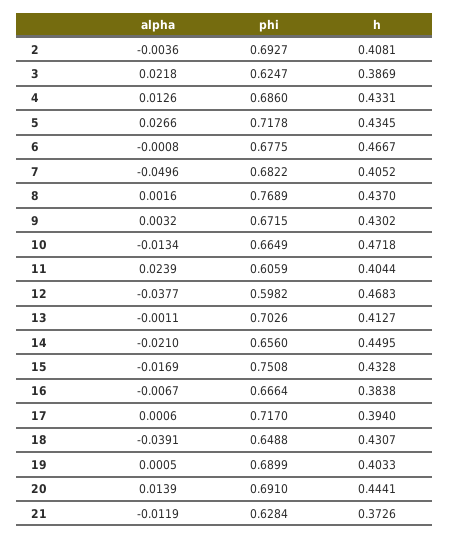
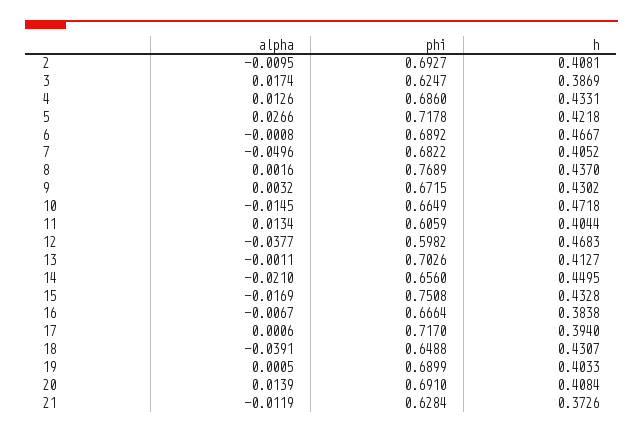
  {
    "alpha": {
-     "2": -0.0036,
+     "2": -0.0095,
-     "3": 0.0218,
+     "3": 0.0174,
      "4": 0.0126,
      "5": 0.0266,
      "6": -0.0008,
      "7": -0.0496,
      "8": 0.0016,
      "9": 0.0032,
-     "10": -0.0134,
+     "10": -0.0145,
-     "11": 0.0239,
+     "11": 0.0134,
      "12": -0.0377,
      "13": -0.0011,
      "14": -0.021,
      "15": -0.0169,
      "16": -0.0067,
      "17": 0.0006,
      "18": -0.0391,
      "19": 0.0005,
      "20": 0.0139,
      "21": -0.0119
    },
    "phi": {
      "2": 0.6927,
      "3": 0.6247,
      "4": 0.686,
      "5": 0.7178,
-     "6": 0.6775,
+     "6": 0.6892,
      "7": 0.6822,
      "8": 0.7689,
      "9": 0.6715,
      "10": 0.6649,
      "11": 0.6059,
      "12": 0.5982,
      "13": 0.7026,
      "14": 0.656,
      "15": 0.7508,
      "16": 0.6664,
      "17": 0.717,
      "18": 0.6488,
      "19": 0.6899,
      "20": 0.691,
      "21": 0.6284
    },
    "h": {
      "2": 0.4081,
      "3": 0.3869,
      "4": 0.4331,
-     "5": 0.4345,
+     "5": 0.4218,
      "6": 0.4667,
      "7": 0.4052,
      "8": 0.437,
      "9": 0.4302,
      "10": 0.4718,
      "11": 0.4044,
      "12": 0.4683,
      "13": 0.4127,
      "14": 0.4495,
      "15": 0.4328,
      "16": 0.3838,
      "17": 0.394,
      "18": 0.4307,
      "19": 0.4033,
-     "20": 0.4441,
+     "20": 0.4084,
      "21": 0.3726
    }
  }

